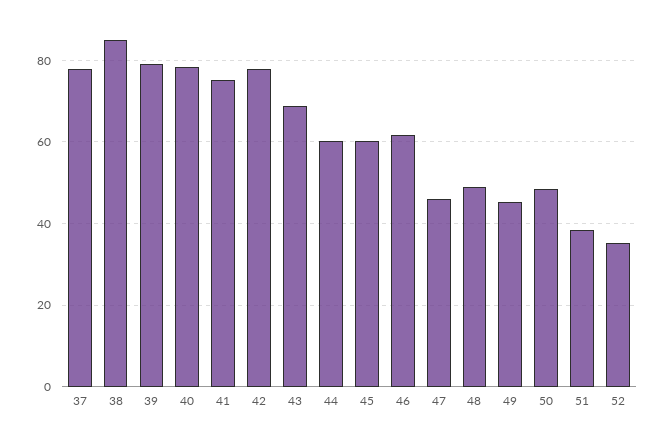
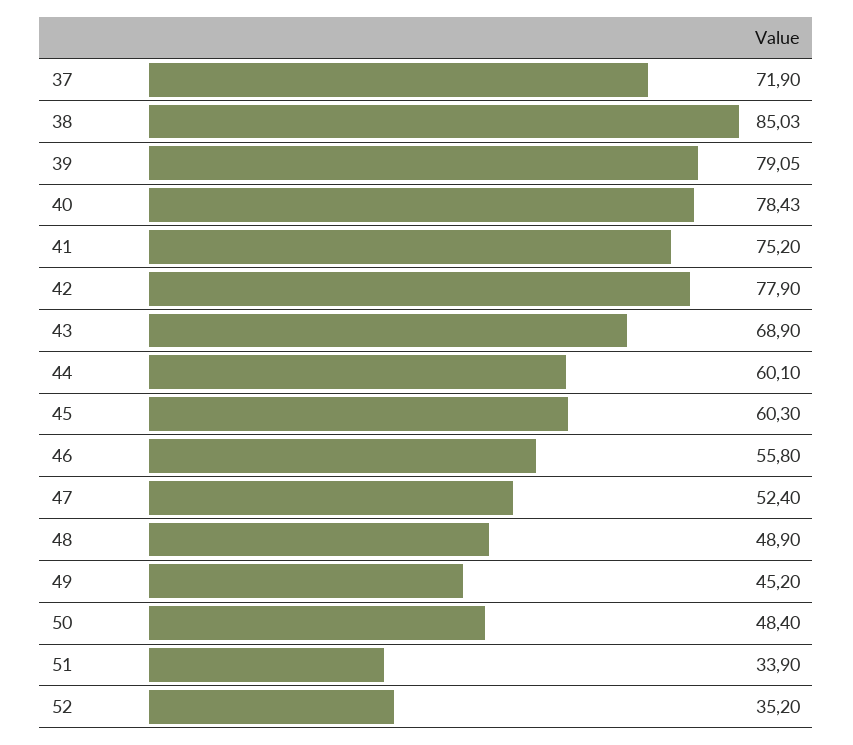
  {
-   "37": 78,
+   "37": 71.9,
    "38": 85.03,
    "39": 79.05,
    "40": 78.43,
    "41": 75.2,
    "42": 77.9,
    "43": 68.9,
    "44": 60.1,
    "45": 60.3,
-   "46": 62,
+   "46": 55.8,
-   "47": 46,
+   "47": 52.4,
    "48": 48.9,
    "49": 45.2,
    "50": 48.4,
-   "51": 38,
+   "51": 33.9,
    "52": 35.2
  }

